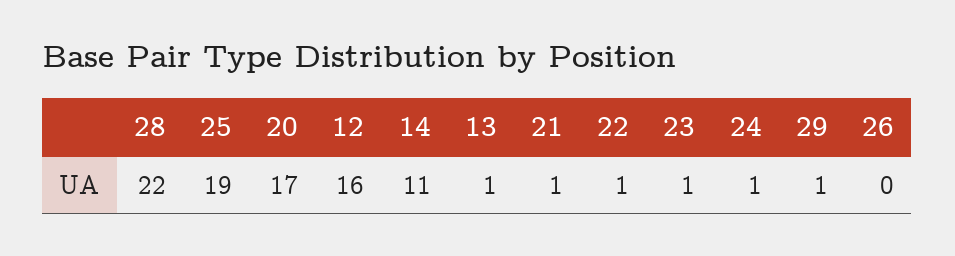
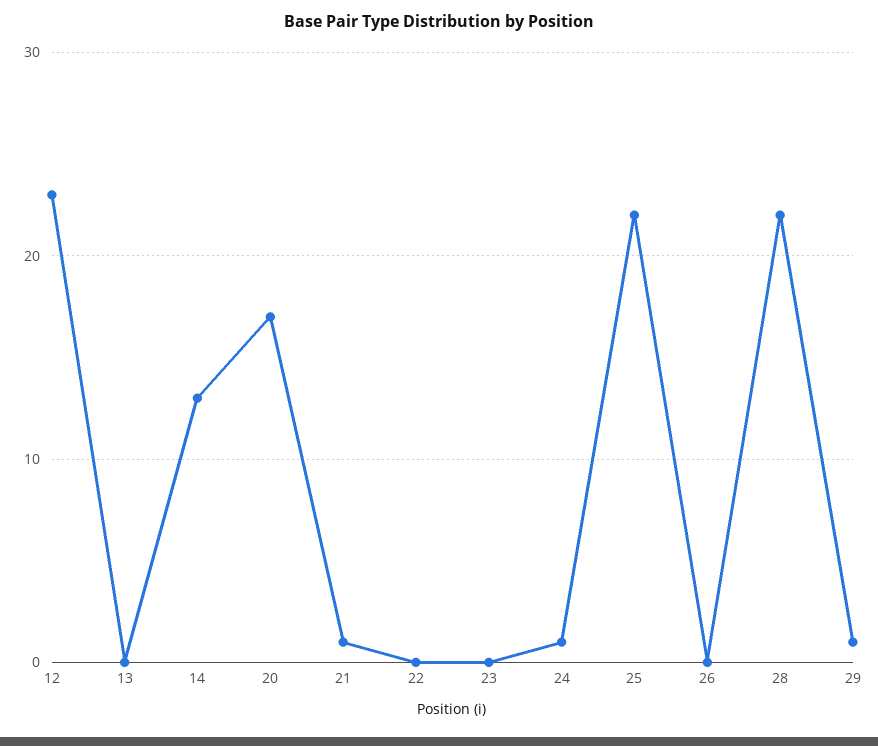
  {
    "28": 22,
-   "25": 19,
+   "25": 22,
    "20": 17,
-   "12": 16,
+   "12": 23,
-   "14": 11,
+   "14": 13,
-   "13": 1,
+   "13": 0,
    "21": 1,
-   "22": 1,
+   "22": 0,
-   "23": 1,
+   "23": 0,
    "24": 1,
    "29": 1,
    "26": 0
  }

